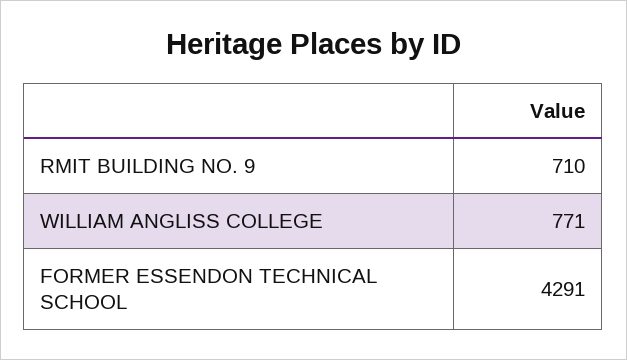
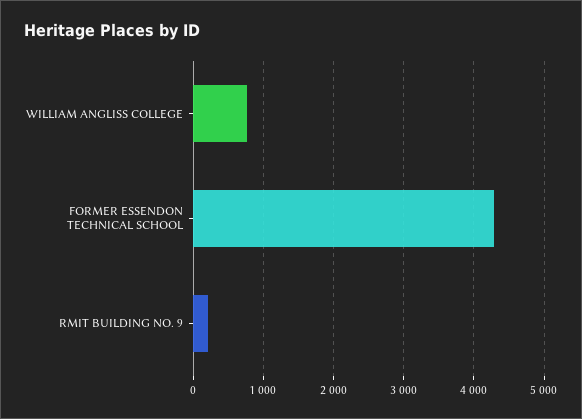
  {
-   "RMIT BUILDING NO. 9": 710,
+   "RMIT BUILDING NO. 9": 200,
    "WILLIAM ANGLISS COLLEGE": 771,
    "FORMER ESSENDON TECHNICAL SCHOOL": 4291
  }

